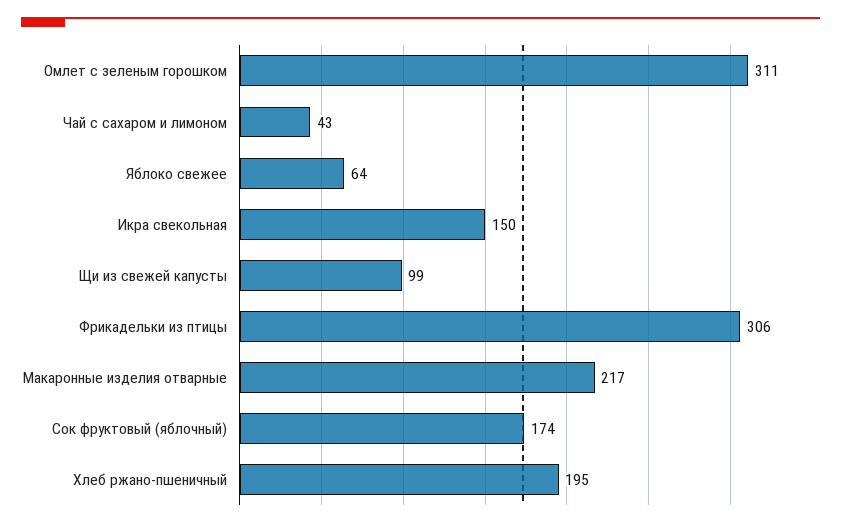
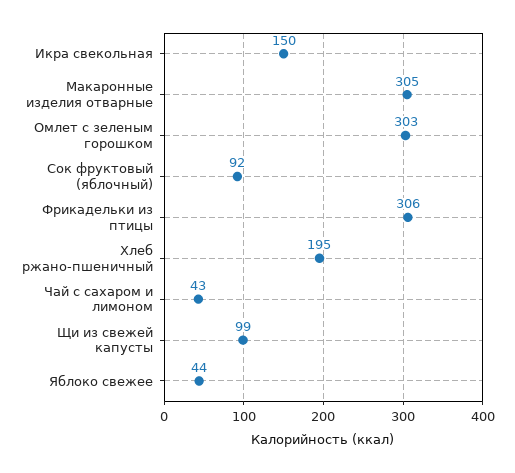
  {
-   "Омлет с зеленым горошком": 311,
+   "Омлет с зеленым горошком": 303,
    "Чай с сахаром и лимоном": 43,
-   "Яблоко свежее": 64,
+   "Яблоко свежее": 44,
    "Икра свекольная": 150,
    "Щи из свежей капусты": 99,
    "Фрикадельки из птицы": 306,
-   "Макаронные изделия отварные": 217,
+   "Макаронные изделия отварные": 305,
-   "Сок фруктовый (яблочный)": 174,
+   "Сок фруктовый (яблочный)": 92,
    "Хлеб ржано-пшеничный": 195
  }

